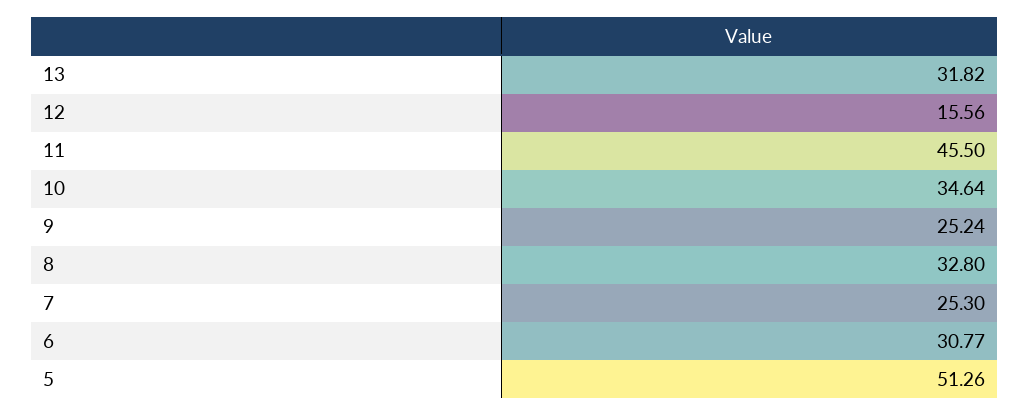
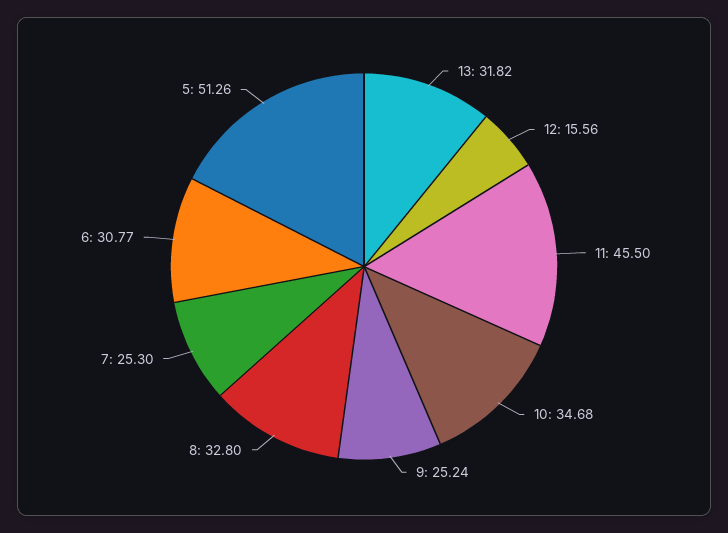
  {
    "13": 31.82,
    "12": 15.56,
    "11": 45.5,
-   "10": 34.64,
+   "10": 34.68,
    "9": 25.24,
    "8": 32.8,
    "7": 25.3,
    "6": 30.77,
    "5": 51.26
  }

